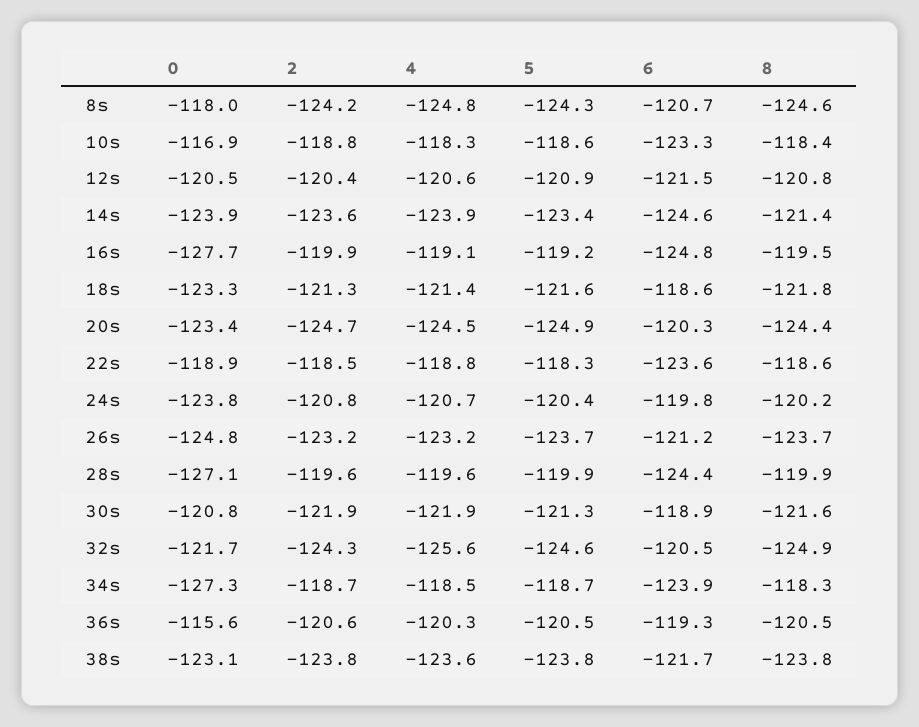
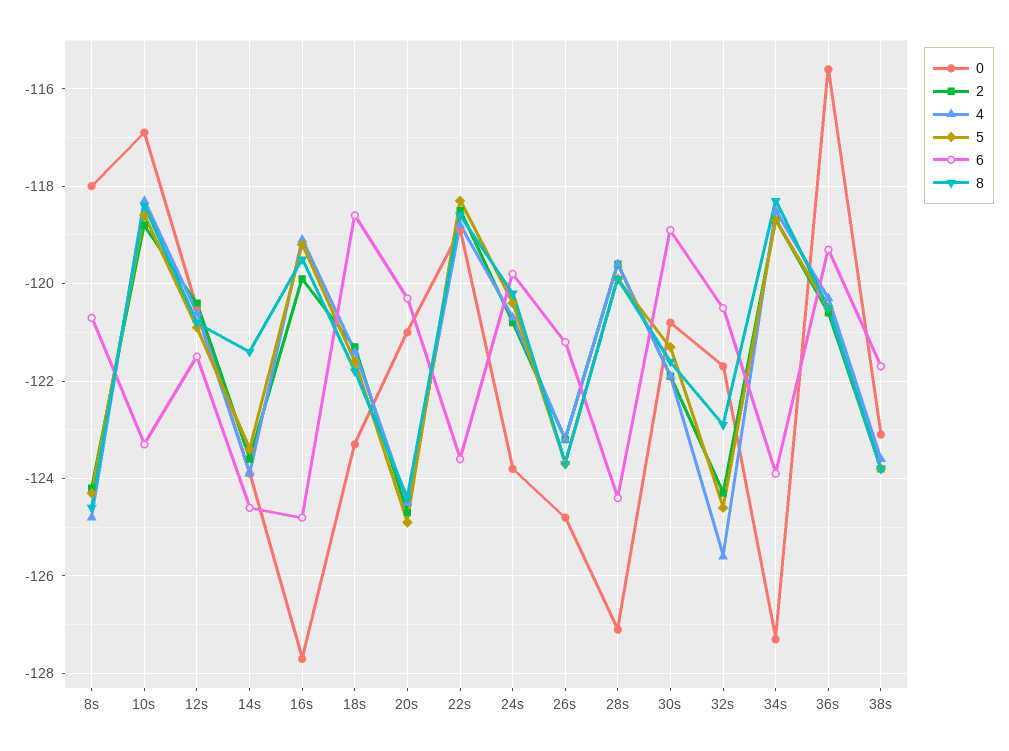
  {
    "0": {
      "8s": -118,
      "10s": -116.9,
      "12s": -120.5,
      "14s": -123.9,
      "16s": -127.7,
      "18s": -123.3,
-     "20s": -123.4,
+     "20s": -121,
      "22s": -118.9,
      "24s": -123.8,
      "26s": -124.8,
      "28s": -127.1,
      "30s": -120.8,
      "32s": -121.7,
      "34s": -127.3,
      "36s": -115.6,
      "38s": -123.1
    },
    "2": {
      "8s": -124.2,
      "10s": -118.8,
      "12s": -120.4,
      "14s": -123.6,
      "16s": -119.9,
      "18s": -121.3,
      "20s": -124.7,
      "22s": -118.5,
      "24s": -120.8,
      "26s": -123.2,
      "28s": -119.6,
      "30s": -121.9,
      "32s": -124.3,
      "34s": -118.7,
      "36s": -120.6,
      "38s": -123.8
    },
    "4": {
      "8s": -124.8,
      "10s": -118.3,
      "12s": -120.6,
      "14s": -123.9,
      "16s": -119.1,
      "18s": -121.4,
      "20s": -124.5,
      "22s": -118.8,
      "24s": -120.7,
      "26s": -123.2,
      "28s": -119.6,
      "30s": -121.9,
      "32s": -125.6,
      "34s": -118.5,
      "36s": -120.3,
      "38s": -123.6
    },
    "5": {
      "8s": -124.3,
      "10s": -118.6,
      "12s": -120.9,
      "14s": -123.4,
      "16s": -119.2,
      "18s": -121.6,
      "20s": -124.9,
      "22s": -118.3,
      "24s": -120.4,
      "26s": -123.7,
      "28s": -119.9,
      "30s": -121.3,
      "32s": -124.6,
      "34s": -118.7,
      "36s": -120.5,
      "38s": -123.8
    },
    "6": {
      "8s": -120.7,
      "10s": -123.3,
      "12s": -121.5,
      "14s": -124.6,
      "16s": -124.8,
      "18s": -118.6,
      "20s": -120.3,
      "22s": -123.6,
      "24s": -119.8,
      "26s": -121.2,
      "28s": -124.4,
      "30s": -118.9,
      "32s": -120.5,
      "34s": -123.9,
      "36s": -119.3,
      "38s": -121.7
    },
    "8": {
      "8s": -124.6,
      "10s": -118.4,
      "12s": -120.8,
      "14s": -121.4,
      "16s": -119.5,
      "18s": -121.8,
      "20s": -124.4,
      "22s": -118.6,
      "24s": -120.2,
      "26s": -123.7,
      "28s": -119.9,
      "30s": -121.6,
-     "32s": -124.9,
+     "32s": -123,
      "34s": -118.3,
      "36s": -120.5,
      "38s": -123.8
    }
  }

